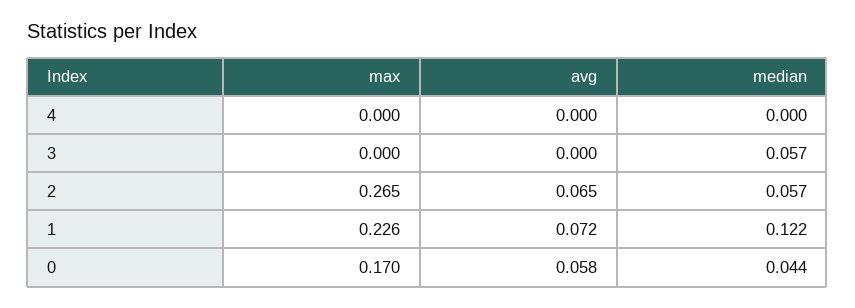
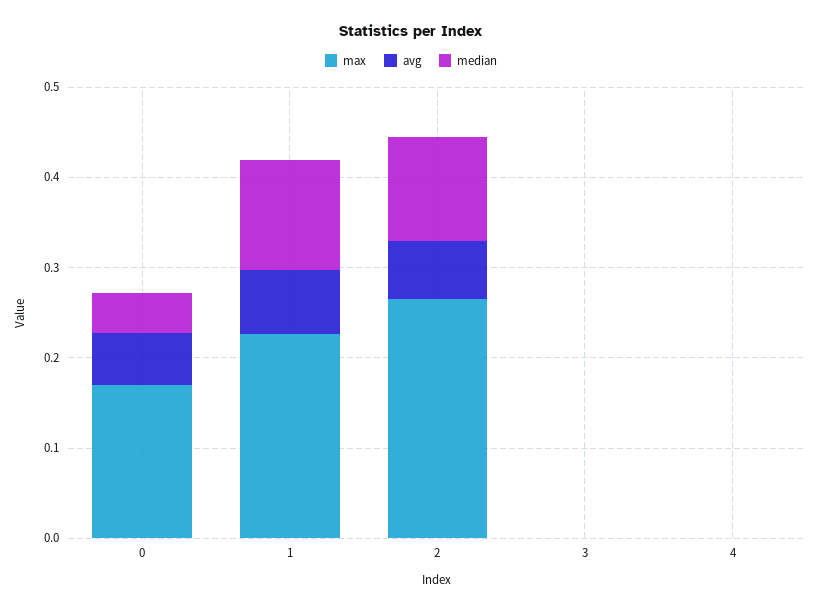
  {
    "max": {
      "4": 0,
      "3": 0,
      "2": 0.265,
      "1": 0.226,
      "0": 0.17
    },
    "avg": {
      "4": 0,
      "3": 0,
      "2": 0.065,
      "1": 0.072,
      "0": 0.058
    },
    "median": {
      "4": 0,
-     "3": 0.057,
+     "3": 0,
-     "2": 0.057,
+     "2": 0.12,
      "1": 0.122,
      "0": 0.044
    }
  }

